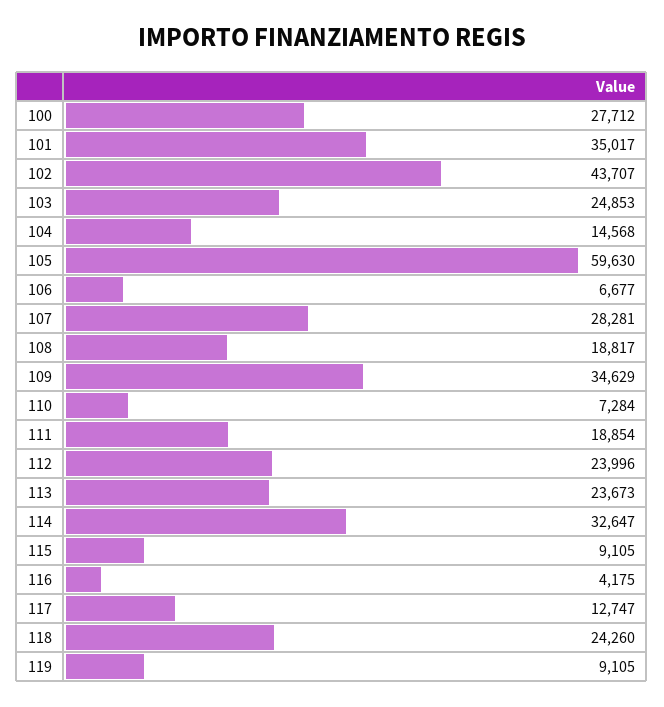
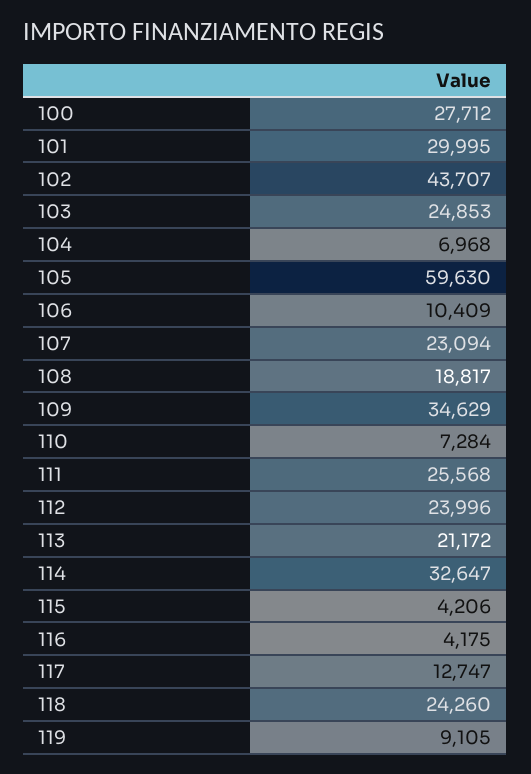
  {
    "100": 27712,
-   "101": 35017,
+   "101": 29995,
    "102": 43707,
    "103": 24853,
-   "104": 14568,
+   "104": 6968,
    "105": 59630,
-   "106": 6677,
+   "106": 10409,
-   "107": 28281,
+   "107": 23094,
    "108": 18817,
    "109": 34629,
    "110": 7284,
-   "111": 18854,
+   "111": 25568,
    "112": 23996,
-   "113": 23673,
+   "113": 21172,
    "114": 32647,
-   "115": 9105,
+   "115": 4206,
    "116": 4175,
    "117": 12747,
    "118": 24260,
    "119": 9105
  }

